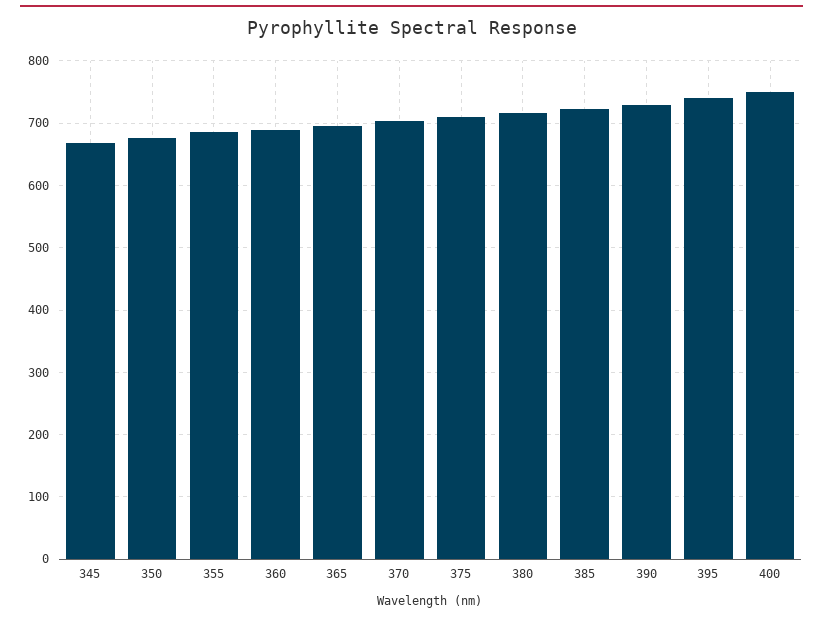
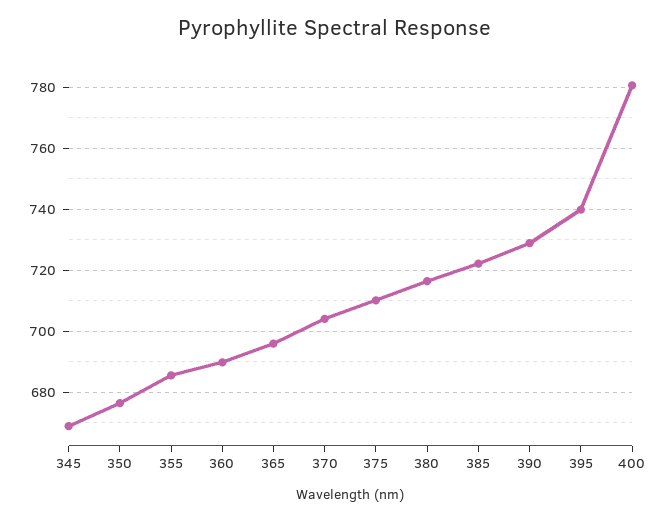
  {
    "345": 668,
    "350": 676,
    "355": 686,
    "360": 690,
    "365": 696,
    "370": 704,
    "375": 710,
    "380": 716,
    "385": 722,
    "390": 728,
    "395": 740,
-   "400": 750
+   "400": 780
  }

